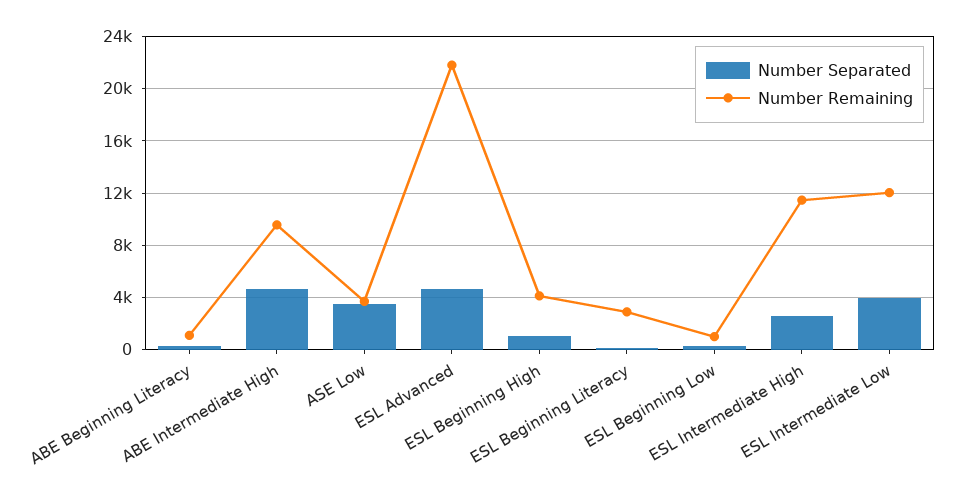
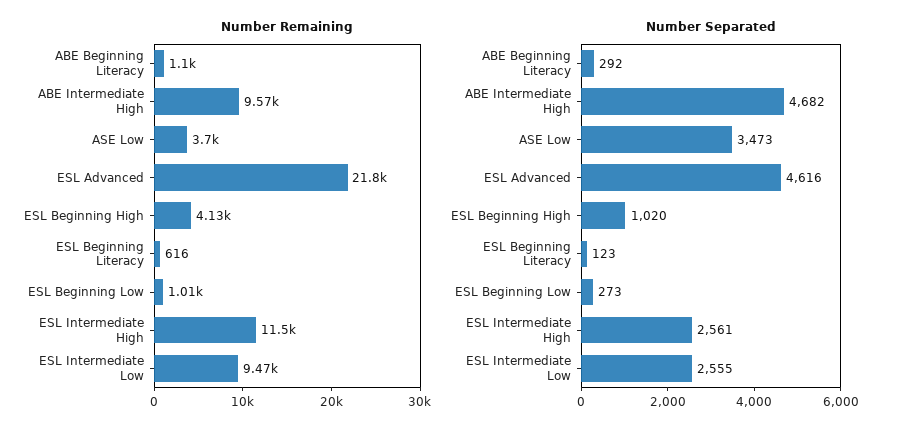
  {
    "Number Separated": {
      "ABE Beginning Literacy": 292,
      "ABE Intermediate High": 4682,
      "ASE Low": 3473,
      "ESL Advanced": 4616,
      "ESL Beginning High": 1020,
      "ESL Beginning Literacy": 123,
      "ESL Beginning Low": 273,
      "ESL Intermediate High": 2561,
-     "ESL Intermediate Low": 4000
+     "ESL Intermediate Low": 2555
    },
    "Number Remaining": {
      "ABE Beginning Literacy": 1100,
      "ABE Intermediate High": 9570,
      "ASE Low": 3700,
      "ESL Advanced": 21800,
      "ESL Beginning High": 4130,
-     "ESL Beginning Literacy": 3000,
+     "ESL Beginning Literacy": 616,
      "ESL Beginning Low": 1010,
      "ESL Intermediate High": 11500,
-     "ESL Intermediate Low": 12000
+     "ESL Intermediate Low": 9470
    }
  }

